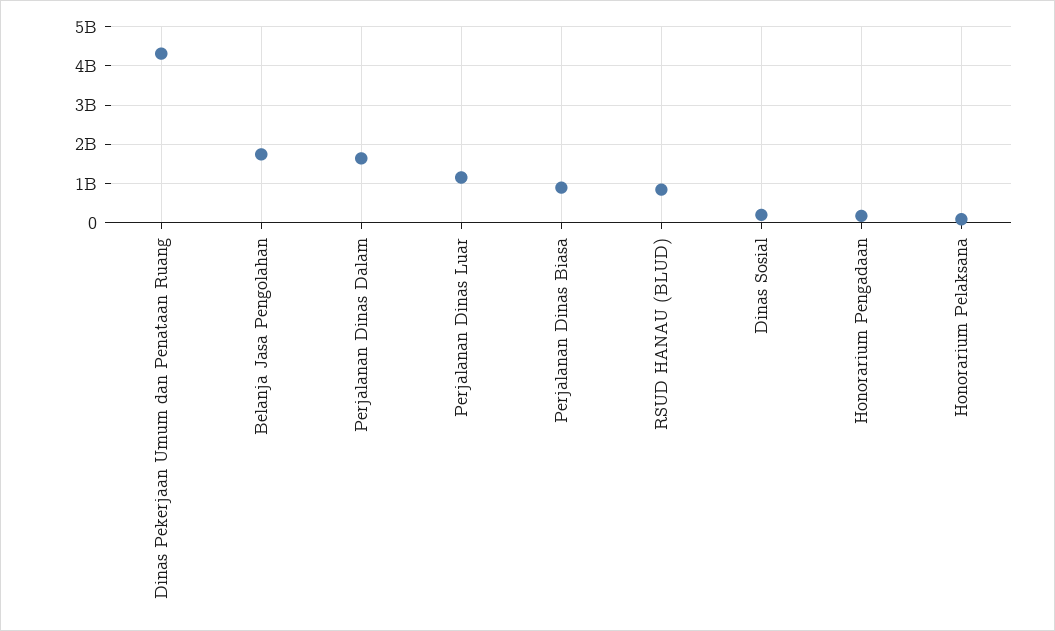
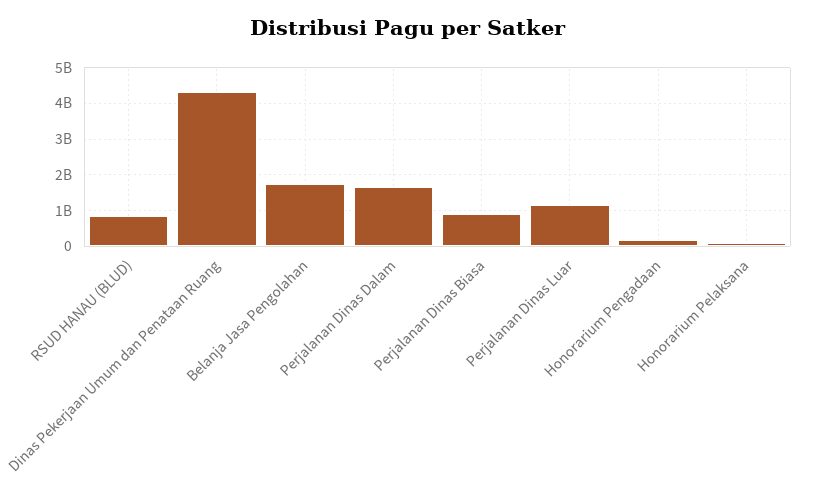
  {
    "Dinas Pekerjaan Umum dan Penataan Ruang": 4400000000,
    "Belanja Jasa Pengolahan": 1800000000,
    "Perjalanan Dinas Dalam": 1600000000,
    "Perjalanan Dinas Luar": 1200000000,
    "Perjalanan Dinas Biasa": 800000000,
    "RSUD HANAU (BLUD)": 800000000,
-   "Dinas Sosial": 200000000,
    "Honorarium Pengadaan": 200000000,
    "Honorarium Pelaksana": 0
  }

